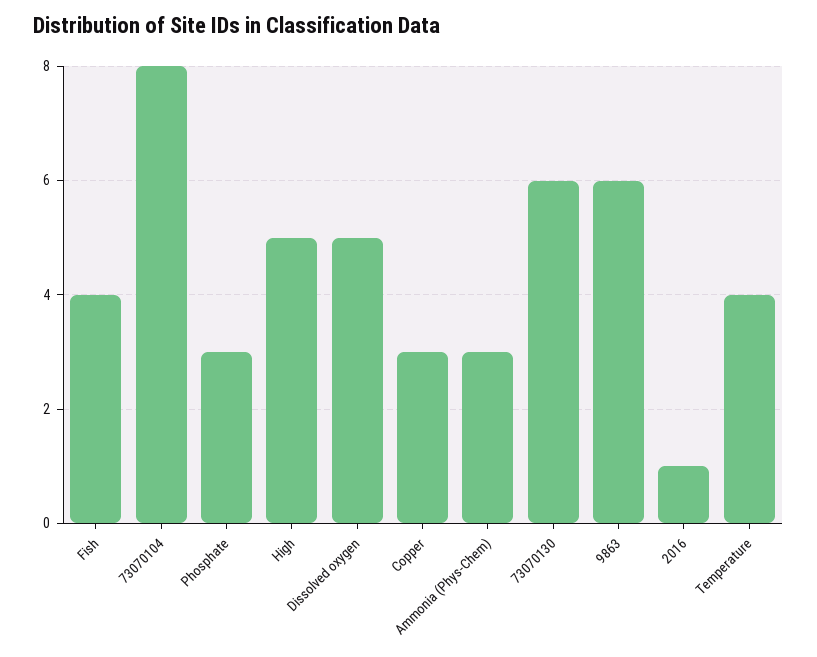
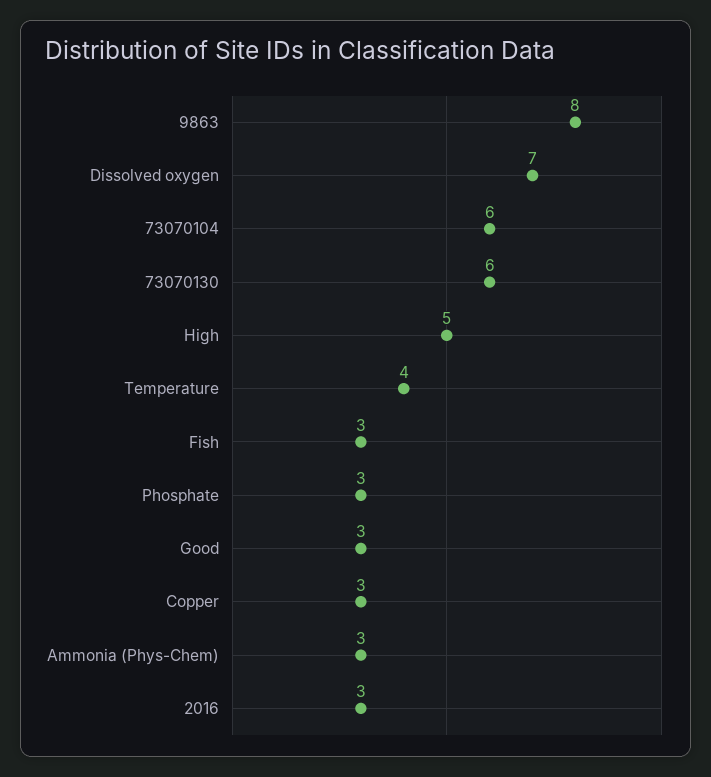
  {
-   "Fish": 4,
+   "Fish": 3,
-   "73070104": 8,
+   "73070104": 6,
    "Phosphate": 3,
    "High": 5,
-   "Dissolved oxygen": 5,
+   "Dissolved oxygen": 7,
    "Copper": 3,
    "Ammonia (Phys-Chem)": 3,
    "73070130": 6,
-   "9863": 6,
+   "9863": 8,
-   "2016": 1,
+   "2016": 3,
-   "Temperature": 4
+   "Temperature": 4,
+   "Good": 3
  }

